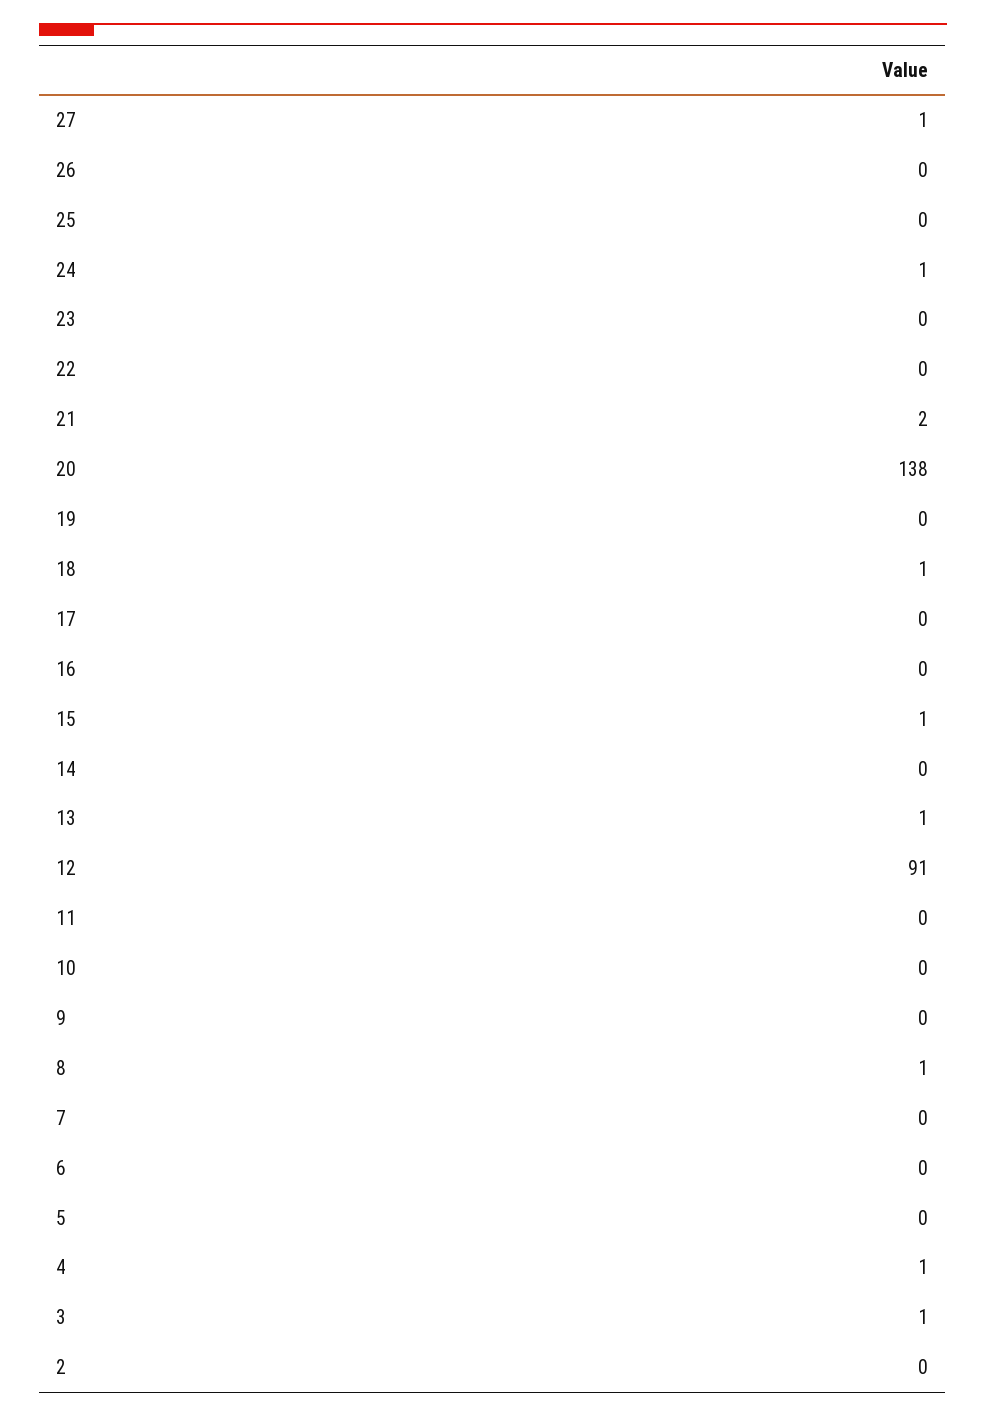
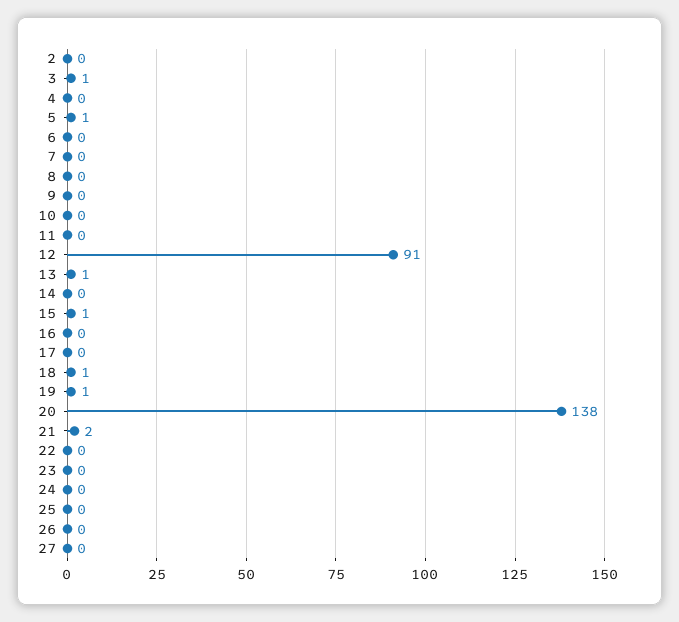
  {
-   "27": 1,
+   "27": 0,
    "26": 0,
    "25": 0,
-   "24": 1,
+   "24": 0,
    "23": 0,
    "22": 0,
    "21": 2,
    "20": 138,
-   "19": 0,
+   "19": 1,
    "18": 1,
    "17": 0,
    "16": 0,
    "15": 1,
    "14": 0,
    "13": 1,
    "12": 91,
    "11": 0,
    "10": 0,
    "9": 0,
-   "8": 1,
+   "8": 0,
    "7": 0,
    "6": 0,
-   "5": 0,
+   "5": 1,
-   "4": 1,
+   "4": 0,
    "3": 1,
    "2": 0
  }

